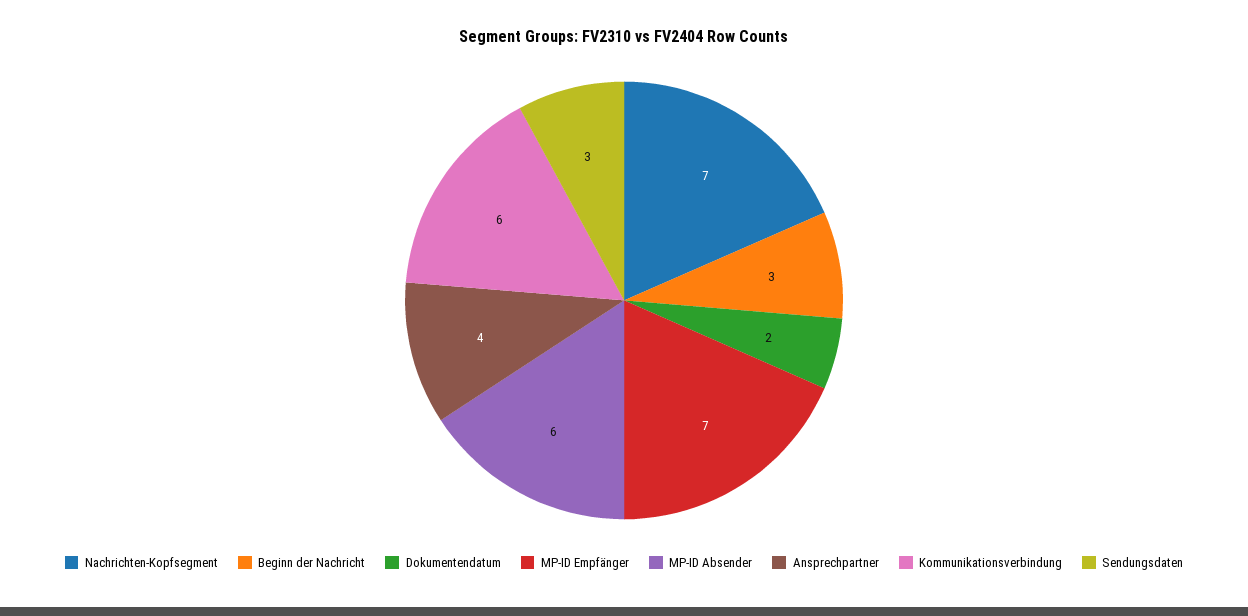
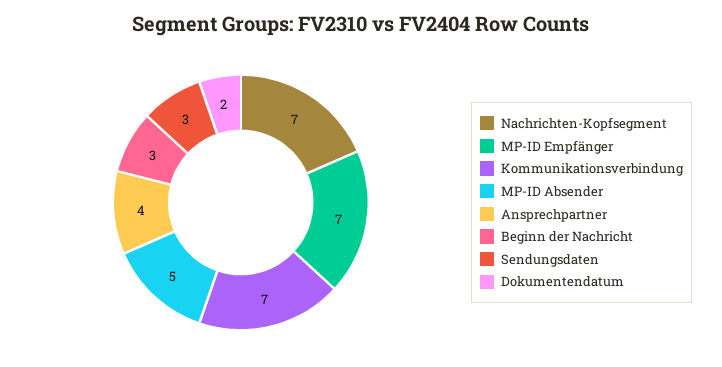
  {
    "Nachrichten-Kopfsegment": 7,
    "Beginn der Nachricht": 3,
    "Dokumentendatum": 2,
    "MP-ID Empfänger": 7,
-   "MP-ID Absender": 6,
+   "MP-ID Absender": 5,
    "Ansprechpartner": 4,
-   "Kommunikationsverbindung": 6,
+   "Kommunikationsverbindung": 7,
    "Sendungsdaten": 3
  }

